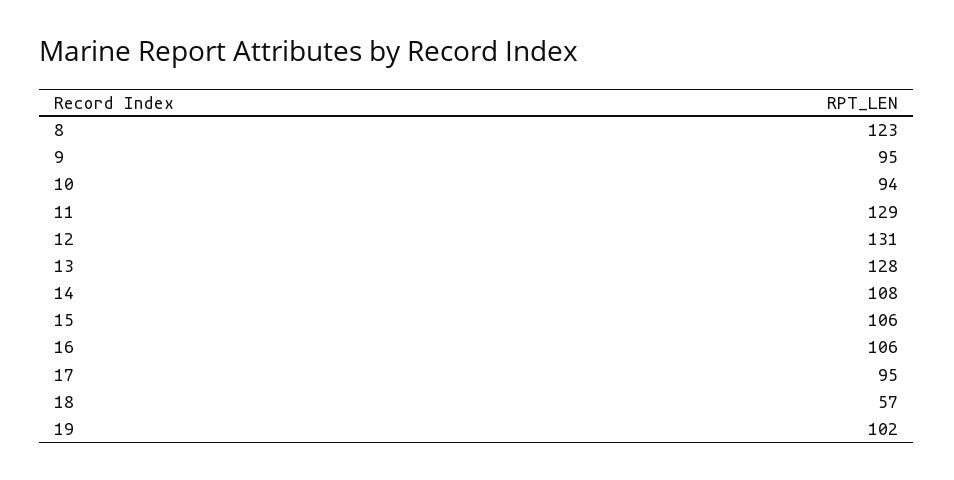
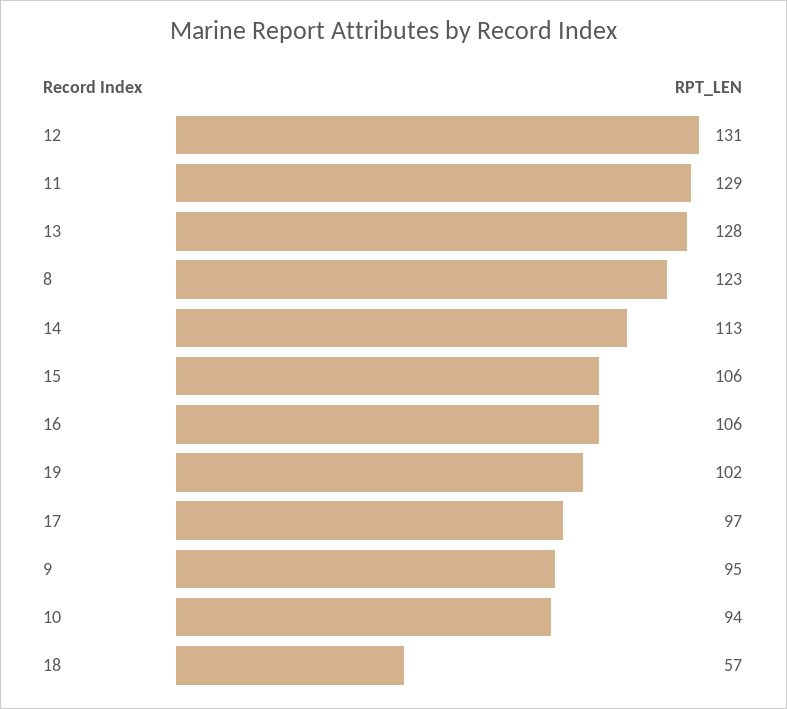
  {
    "8": 123,
    "9": 95,
    "10": 94,
    "11": 129,
    "12": 131,
    "13": 128,
-   "14": 108,
+   "14": 113,
    "15": 106,
    "16": 106,
-   "17": 95,
+   "17": 97,
    "18": 57,
    "19": 102
  }

